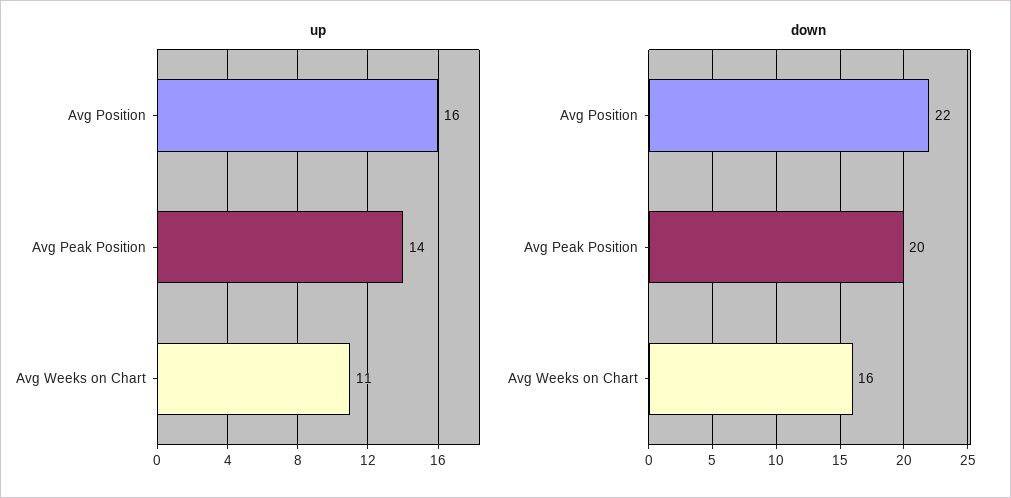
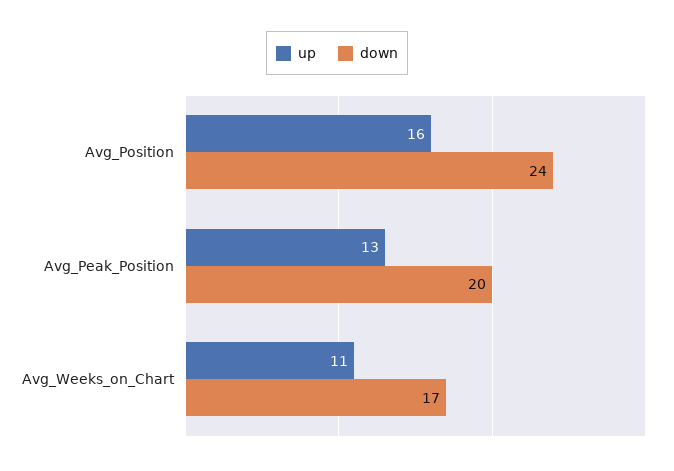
  {
    "up": {
      "Avg Position": 16,
-     "Avg Peak Position": 14,
+     "Avg Peak Position": 13,
      "Avg Weeks on Chart": 11
    },
    "down": {
-     "Avg Position": 22,
+     "Avg Position": 24,
      "Avg Peak Position": 20,
-     "Avg Weeks on Chart": 16
+     "Avg Weeks on Chart": 17
    }
  }

